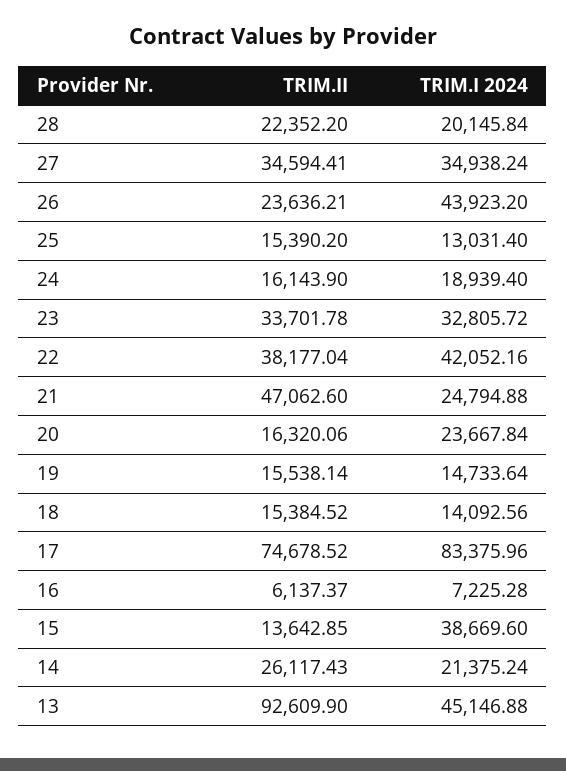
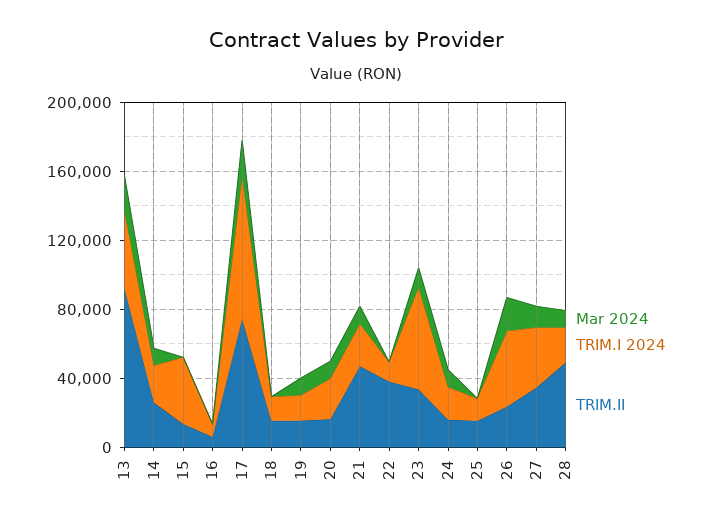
  {
    "TRIM.II": {
-     "28": 22352.2,
+     "28": 50000,
      "27": 34594.41,
      "26": 23636.21,
      "25": 15390.2,
      "24": 16143.9,
      "23": 33701.78,
      "22": 38177.04,
      "21": 47062.6,
      "20": 16320.06,
      "19": 15538.14,
      "18": 15384.52,
      "17": 74678.52,
      "16": 6137.37,
      "15": 13642.85,
      "14": 26117.43,
      "13": 92609.9
    },
    "TRIM.I 2024": {
      "28": 20145.84,
      "27": 34938.24,
      "26": 43923.2,
      "25": 13031.4,
      "24": 18939.4,
-     "23": 32805.72,
+     "23": 60000,
-     "22": 42052.16,
+     "22": 10000,
      "21": 24794.88,
      "20": 23667.84,
      "19": 14733.64,
      "18": 14092.56,
      "17": 83375.96,
      "16": 7225.28,
      "15": 38669.6,
      "14": 21375.24,
      "13": 45146.88
-   }
+   },
+   "Mar 2024": {
+     "13": 20000,
+     "14": 10000,
+     "15": 0,
+     "16": 0,
+     "17": 20000,
+     "18": 0,
+     "19": 10000,
+     "20": 10000,
+     "21": 10000,
+     "22": 0,
+     "23": 10000,
+     "24": 10000,
+     "25": 0,
+     "26": 20000,
+     "27": 10000,
+     "28": 10000
+   }
  }

